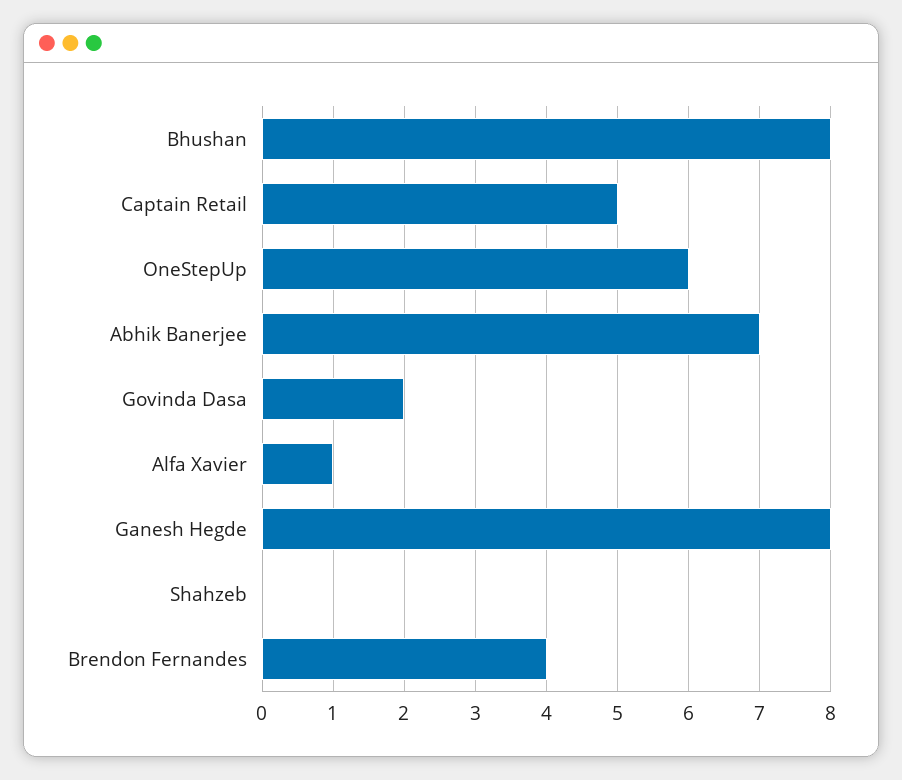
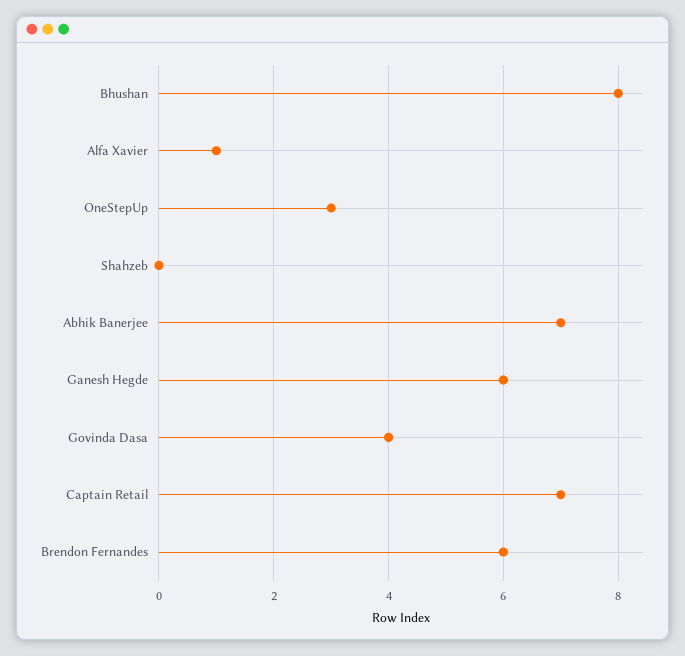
  {
    "Bhushan": 8,
-   "Captain Retail": 5,
+   "Captain Retail": 7,
-   "OneStepUp": 6,
+   "OneStepUp": 3,
    "Abhik Banerjee": 7,
-   "Govinda Dasa": 2,
+   "Govinda Dasa": 4,
    "Alfa Xavier": 1,
-   "Ganesh Hegde": 8,
+   "Ganesh Hegde": 6,
    "Shahzeb": 0,
-   "Brendon Fernandes": 4
+   "Brendon Fernandes": 6
  }

